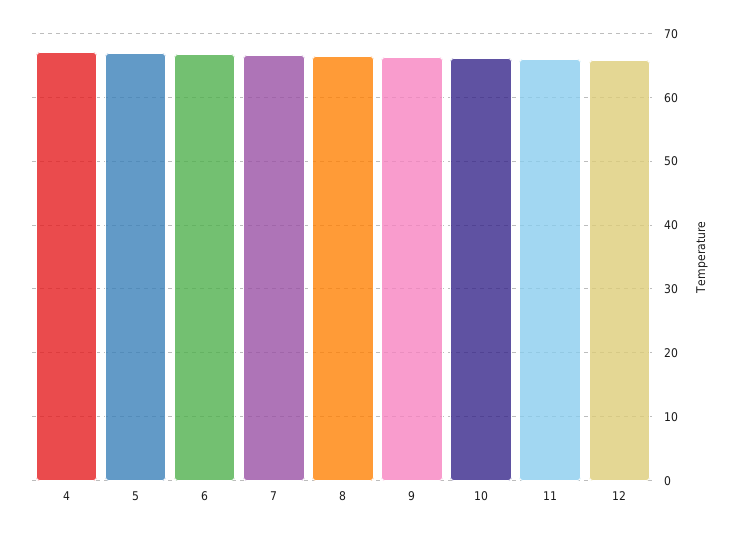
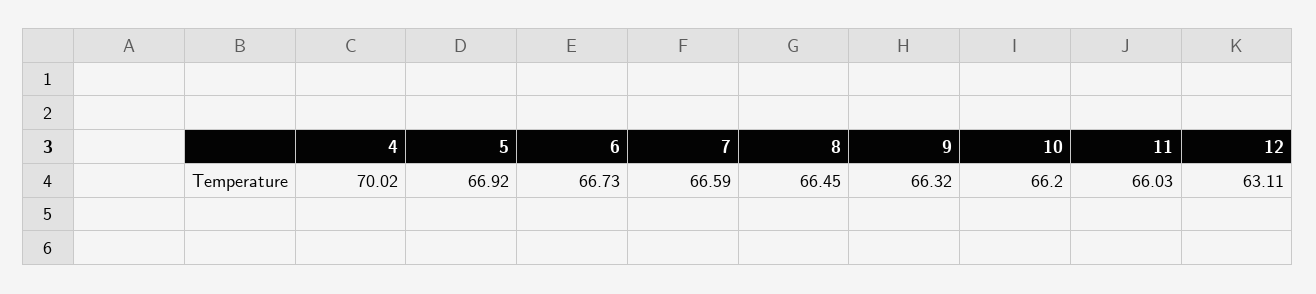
  {
-   "4": 67,
+   "4": 70.02,
    "5": 66.92,
    "6": 66.73,
    "7": 66.59,
    "8": 66.45,
    "9": 66.32,
    "10": 66.2,
    "11": 66.03,
-   "12": 66
+   "12": 63.11
  }

